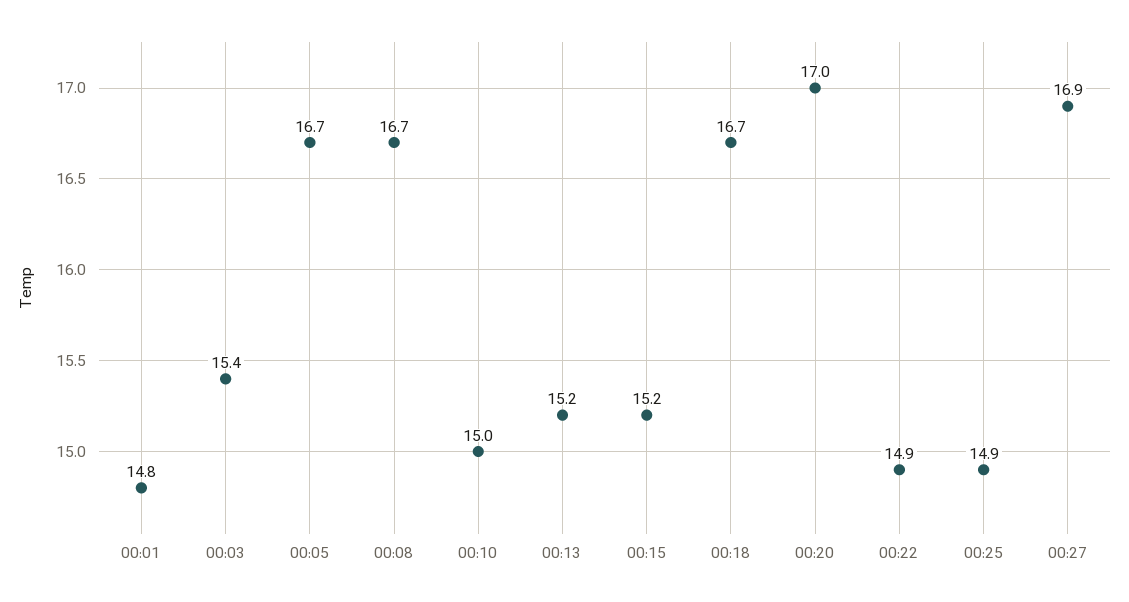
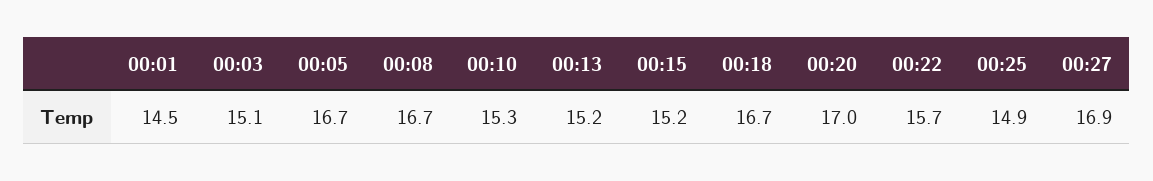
  {
-   "00:01": 14.8,
+   "00:01": 14.5,
-   "00:03": 15.4,
+   "00:03": 15.1,
    "00:05": 16.7,
    "00:08": 16.7,
-   "00:10": 15,
+   "00:10": 15.3,
    "00:13": 15.2,
    "00:15": 15.2,
    "00:18": 16.7,
    "00:20": 17,
-   "00:22": 14.9,
+   "00:22": 15.7,
    "00:25": 14.9,
    "00:27": 16.9
  }

